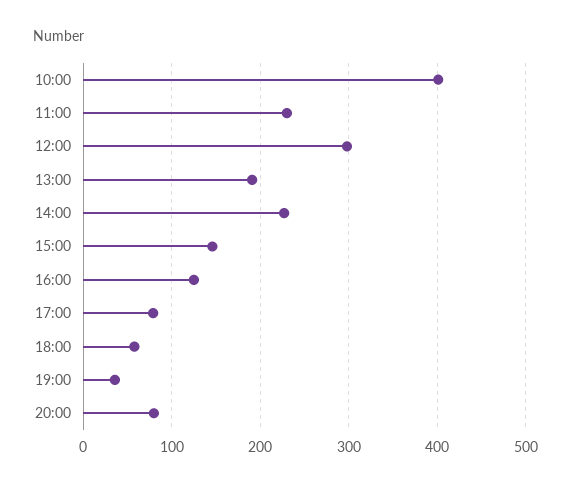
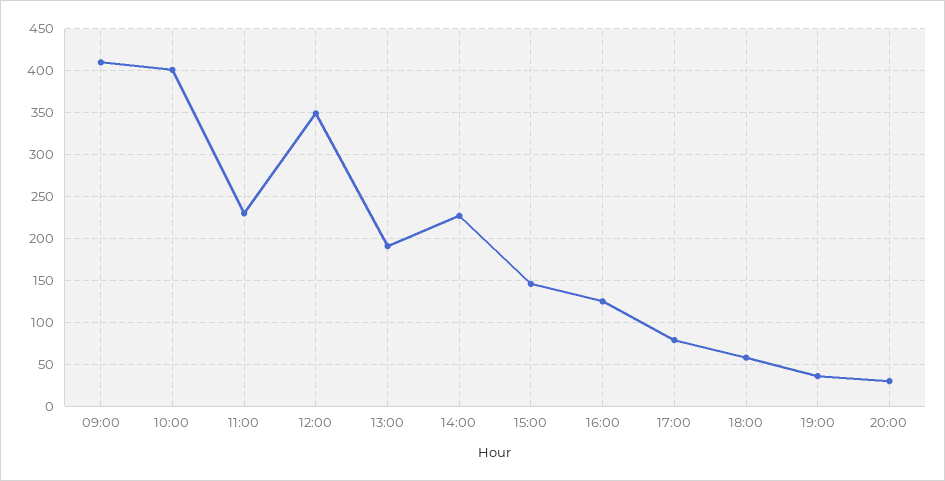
  {
    "10:00": 400,
    "11:00": 230,
-   "12:00": 300,
+   "12:00": 350,
    "13:00": 190,
    "14:00": 230,
    "15:00": 150,
    "16:00": 130,
    "17:00": 80,
    "18:00": 60,
    "19:00": 40,
-   "20:00": 80
+   "20:00": 30,
+   "09:00": 410
  }

